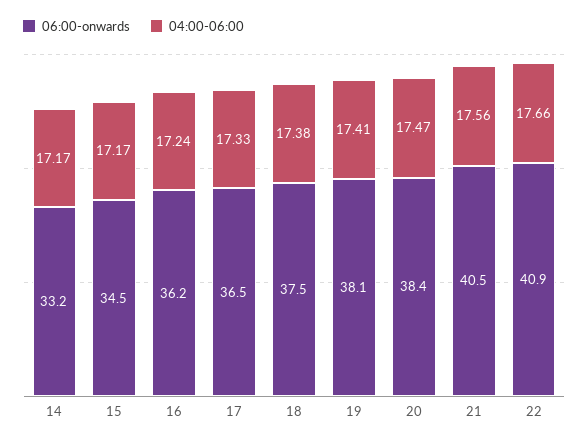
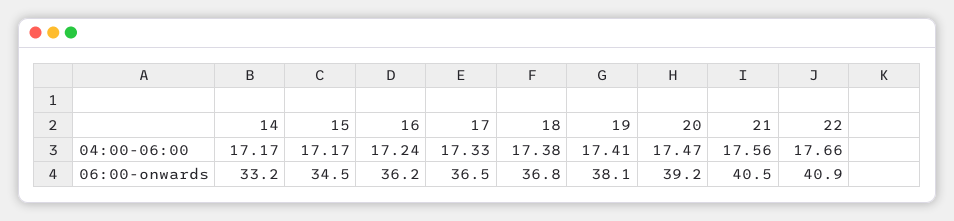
  {
    "06:00-onwards": {
      "14": 33.2,
      "15": 34.5,
      "16": 36.2,
      "17": 36.5,
-     "18": 37.5,
+     "18": 36.8,
      "19": 38.1,
-     "20": 38.4,
+     "20": 39.2,
      "21": 40.5,
      "22": 40.9
    },
    "04:00-06:00": {
      "14": 17.17,
      "15": 17.17,
      "16": 17.24,
      "17": 17.33,
      "18": 17.38,
      "19": 17.41,
      "20": 17.47,
      "21": 17.56,
      "22": 17.66
    }
  }

